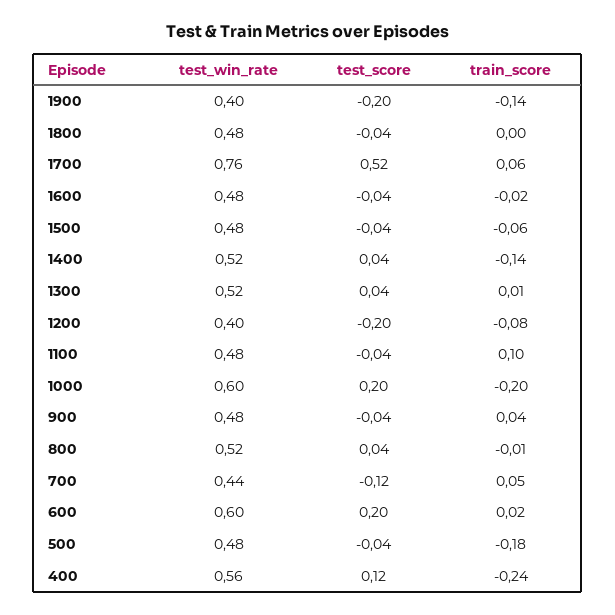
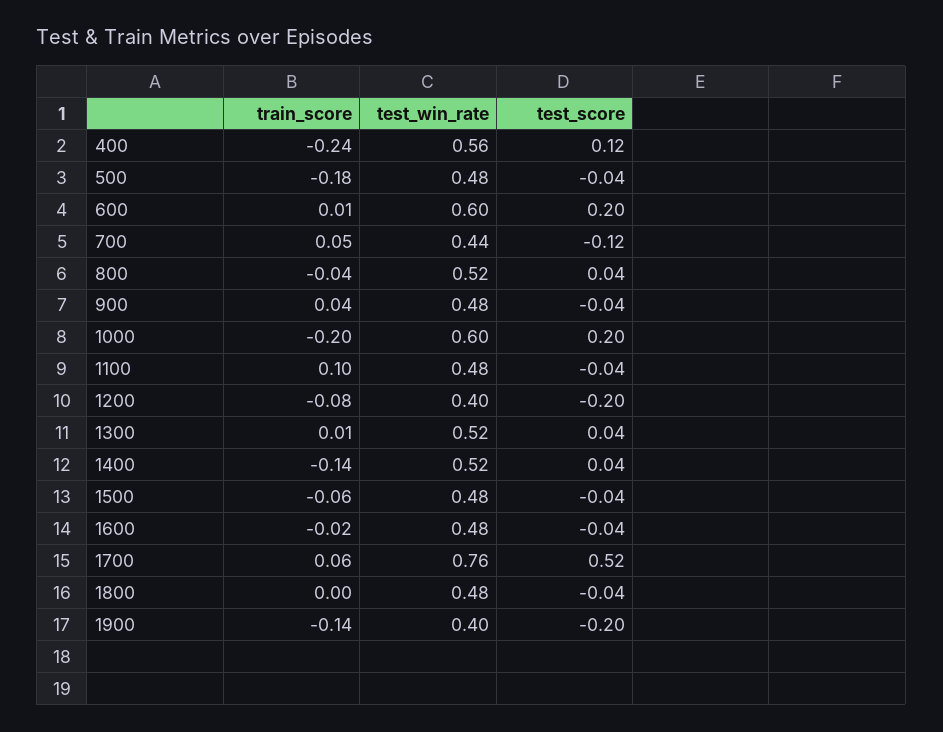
  {
    "test_win_rate": {
      "1900": 0.4,
      "1800": 0.48,
      "1700": 0.76,
      "1600": 0.48,
      "1500": 0.48,
      "1400": 0.52,
      "1300": 0.52,
      "1200": 0.4,
      "1100": 0.48,
      "1000": 0.6,
      "900": 0.48,
      "800": 0.52,
      "700": 0.44,
      "600": 0.6,
      "500": 0.48,
      "400": 0.56
    },
    "test_score": {
      "1900": -0.2,
      "1800": -0.04,
      "1700": 0.52,
      "1600": -0.04,
      "1500": -0.04,
      "1400": 0.04,
      "1300": 0.04,
      "1200": -0.2,
      "1100": -0.04,
      "1000": 0.2,
      "900": -0.04,
      "800": 0.04,
      "700": -0.12,
      "600": 0.2,
      "500": -0.04,
      "400": 0.12
    },
    "train_score": {
      "1900": -0.14,
      "1800": 0,
      "1700": 0.06,
      "1600": -0.02,
      "1500": -0.06,
      "1400": -0.14,
      "1300": 0.01,
      "1200": -0.08,
      "1100": 0.1,
      "1000": -0.2,
      "900": 0.04,
-     "800": -0.01,
+     "800": -0.04,
      "700": 0.05,
-     "600": 0.02,
+     "600": 0.01,
      "500": -0.18,
      "400": -0.24
    }
  }

